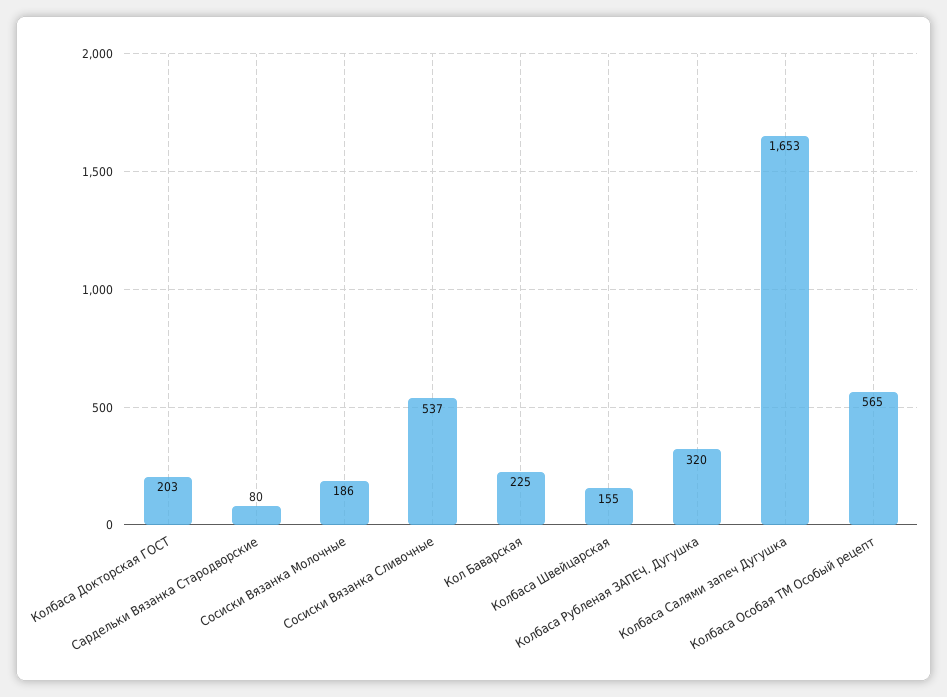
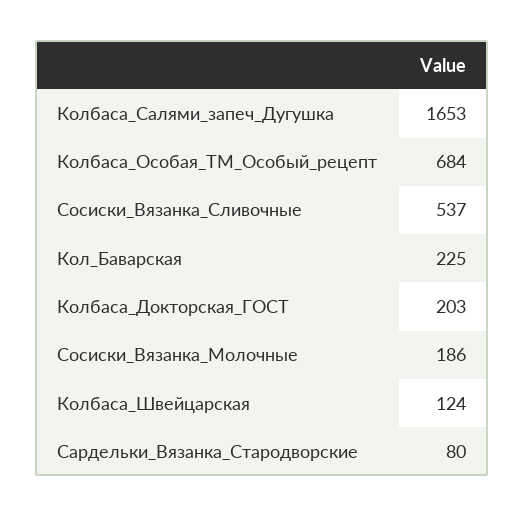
  {
    "Колбаса Докторская ГОСТ": 203,
    "Сардельки Вязанка Стародворские": 80,
    "Сосиски Вязанка Молочные": 186,
    "Сосиски Вязанка Сливочные": 537,
    "Кол Баварская": 225,
-   "Колбаса Швейцарская": 155,
+   "Колбаса Швейцарская": 124,
-   "Колбаса Рубленая ЗАПЕЧ. Дугушка": 320,
    "Колбаса Салями запеч Дугушка": 1653,
-   "Колбаса Особая ТМ Особый рецепт": 565
+   "Колбаса Особая ТМ Особый рецепт": 684
  }

